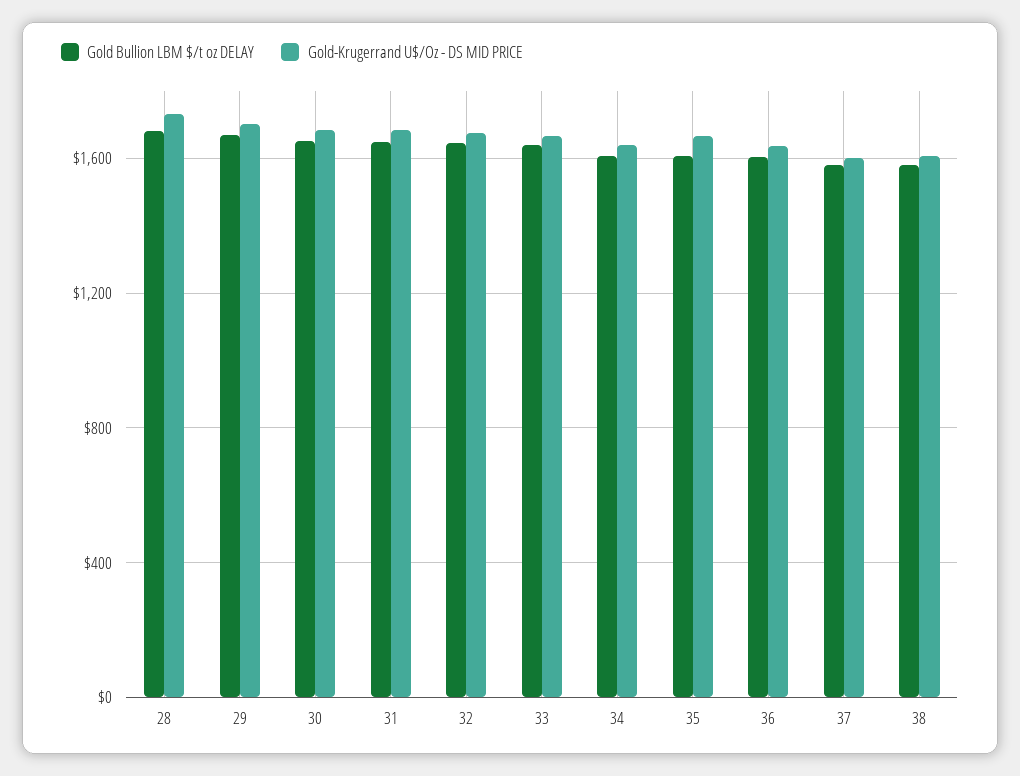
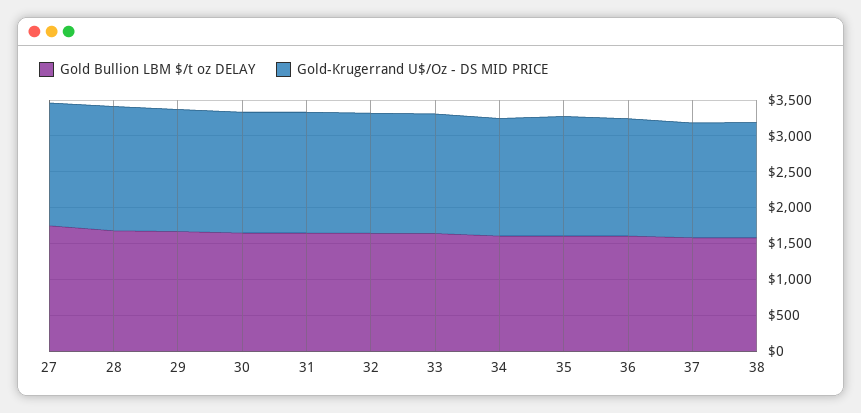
  {
    "Gold Bullion LBM $/t oz DELAY": {
      "28": 1700,
      "29": 1650,
      "30": 1650,
      "31": 1650,
      "32": 1650,
      "33": 1650,
      "34": 1600,
      "35": 1600,
      "36": 1600,
      "37": 1600,
-     "38": 1600
+     "38": 1600,
+     "27": 1750
    },
    "Gold-Krugerrand U$/Oz - DS MID PRICE": {
      "28": 1750,
      "29": 1700,
      "30": 1700,
      "31": 1700,
      "32": 1650,
      "33": 1650,
      "34": 1650,
      "35": 1650,
      "36": 1650,
      "37": 1600,
-     "38": 1600
+     "38": 1600,
+     "27": 1750
    }
  }

